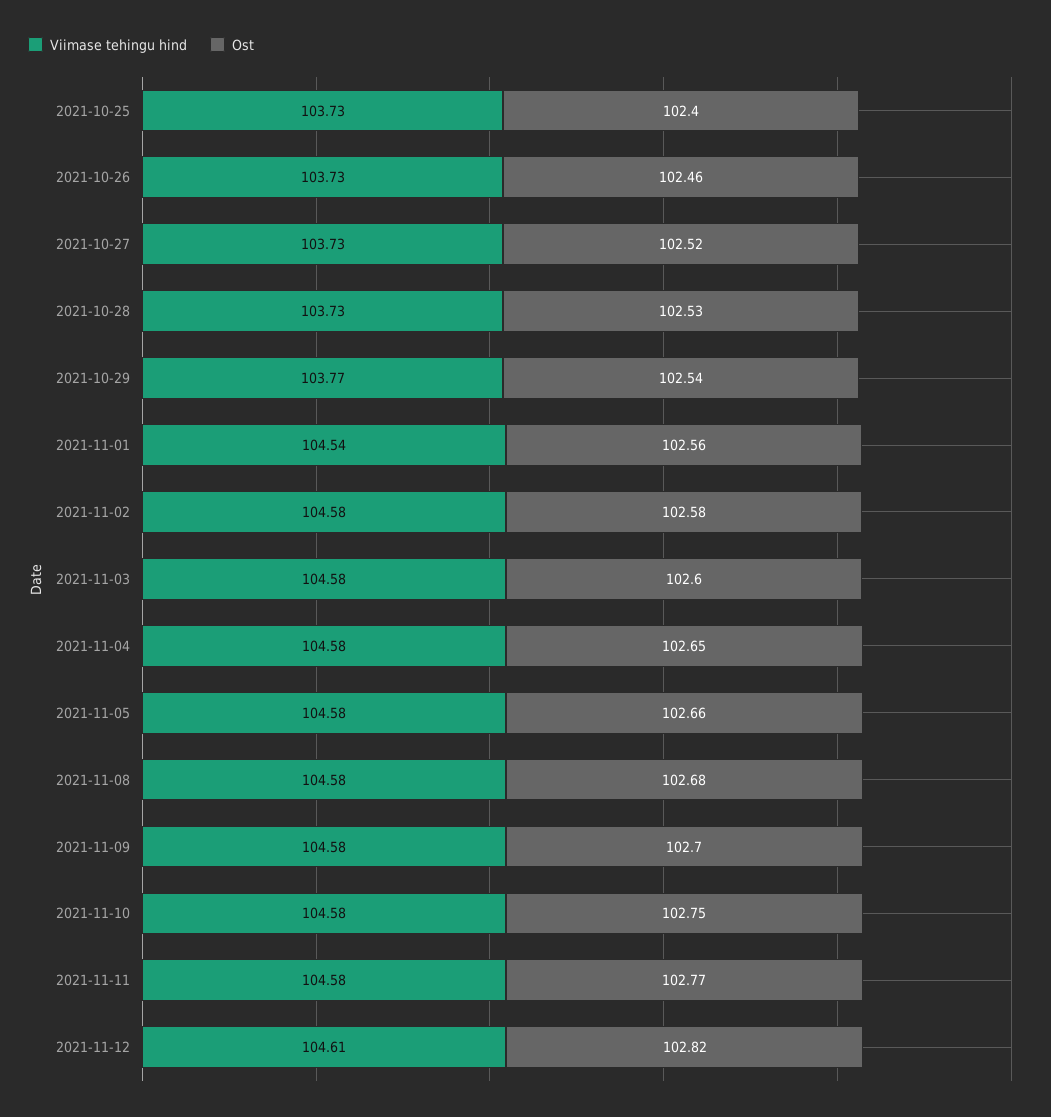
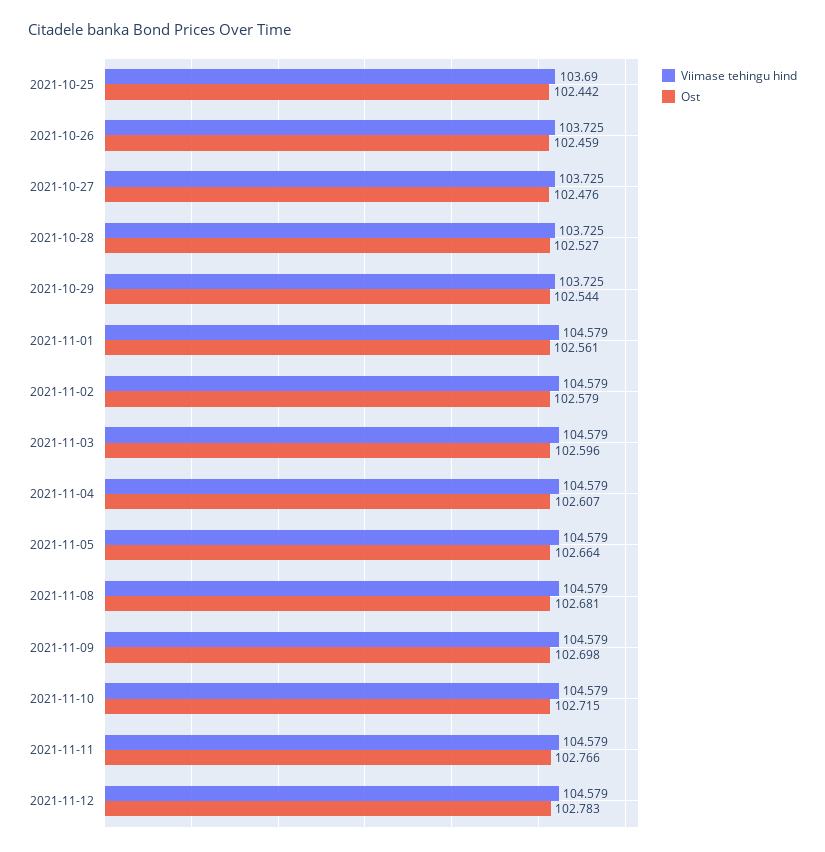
  {
    "Viimase tehingu hind": {
-     "2021-10-25": 103.73,
+     "2021-10-25": 103.69,
      "2021-10-26": 103.725,
      "2021-10-27": 103.725,
      "2021-10-28": 103.725,
-     "2021-10-29": 103.77,
+     "2021-10-29": 103.725,
-     "2021-11-01": 104.54,
+     "2021-11-01": 104.579,
      "2021-11-02": 104.579,
      "2021-11-03": 104.579,
      "2021-11-04": 104.579,
      "2021-11-05": 104.579,
      "2021-11-08": 104.579,
      "2021-11-09": 104.579,
      "2021-11-10": 104.579,
      "2021-11-11": 104.579,
-     "2021-11-12": 104.61
+     "2021-11-12": 104.579
    },
    "Ost": {
-     "2021-10-25": 102.4,
+     "2021-10-25": 102.442,
      "2021-10-26": 102.459,
-     "2021-10-27": 102.52,
+     "2021-10-27": 102.476,
      "2021-10-28": 102.527,
      "2021-10-29": 102.544,
      "2021-11-01": 102.561,
      "2021-11-02": 102.579,
      "2021-11-03": 102.596,
-     "2021-11-04": 102.65,
+     "2021-11-04": 102.607,
      "2021-11-05": 102.664,
      "2021-11-08": 102.681,
      "2021-11-09": 102.698,
-     "2021-11-10": 102.75,
+     "2021-11-10": 102.715,
      "2021-11-11": 102.766,
-     "2021-11-12": 102.82
+     "2021-11-12": 102.783
    }
  }

